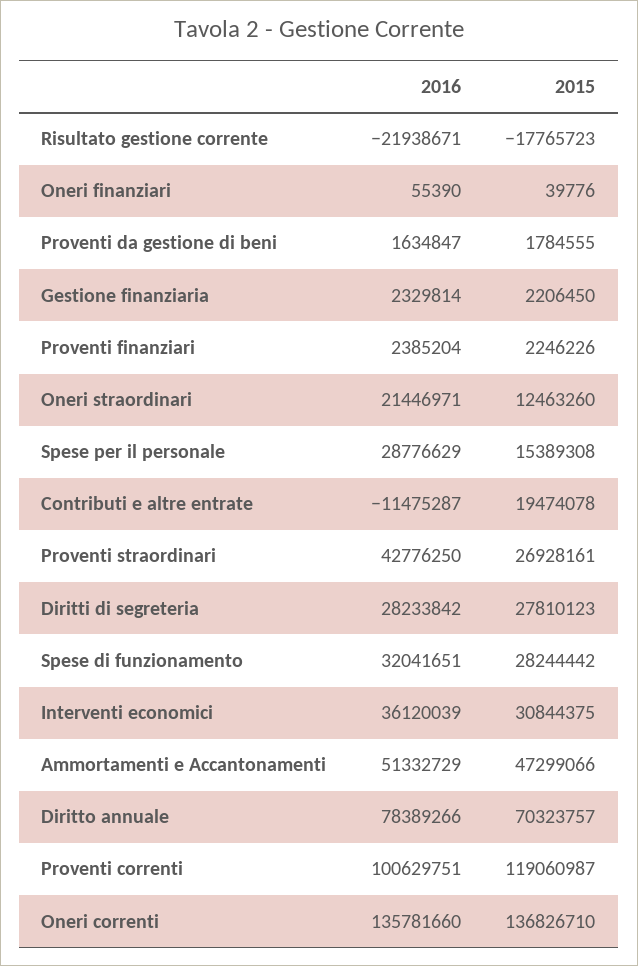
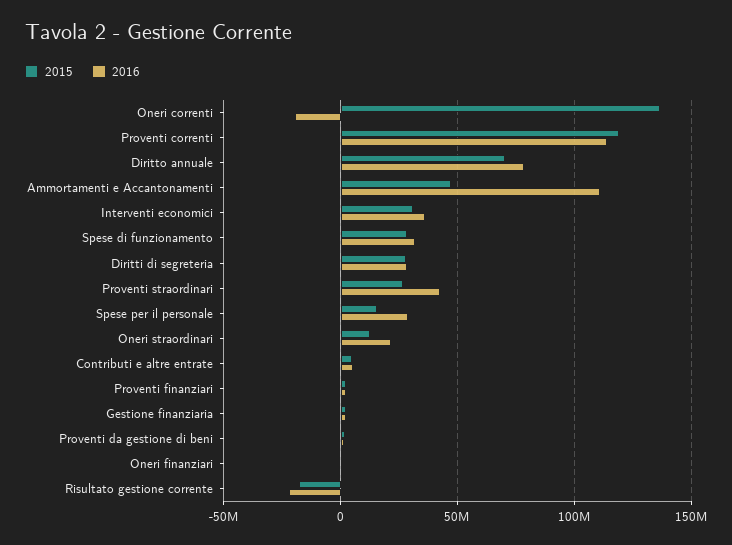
  {
    "2016": {
      "Risultato gestione corrente": -21938671,
      "Oneri finanziari": 55390,
      "Proventi da gestione di beni": 1634847,
      "Gestione finanziaria": 2329814,
      "Proventi finanziari": 2385204,
      "Oneri straordinari": 21446971,
      "Spese per il personale": 28776629,
-     "Contributi e altre entrate": -11475287,
+     "Contributi e altre entrate": 5000000,
      "Proventi straordinari": 42776250,
      "Diritti di segreteria": 28233842,
      "Spese di funzionamento": 32041651,
      "Interventi economici": 36120039,
-     "Ammortamenti e Accantonamenti": 51332729,
+     "Ammortamenti e Accantonamenti": 110000000,
      "Diritto annuale": 78389266,
-     "Proventi correnti": 100629751,
+     "Proventi correnti": 115000000,
-     "Oneri correnti": 135781660
+     "Oneri correnti": -20000000
    },
    "2015": {
      "Risultato gestione corrente": -17765723,
      "Oneri finanziari": 39776,
      "Proventi da gestione di beni": 1784555,
      "Gestione finanziaria": 2206450,
      "Proventi finanziari": 2246226,
      "Oneri straordinari": 12463260,
      "Spese per il personale": 15389308,
-     "Contributi e altre entrate": 19474078,
+     "Contributi e altre entrate": 5000000,
      "Proventi straordinari": 26928161,
      "Diritti di segreteria": 27810123,
      "Spese di funzionamento": 28244442,
      "Interventi economici": 30844375,
      "Ammortamenti e Accantonamenti": 47299066,
      "Diritto annuale": 70323757,
      "Proventi correnti": 119060987,
      "Oneri correnti": 136826710
    }
  }

